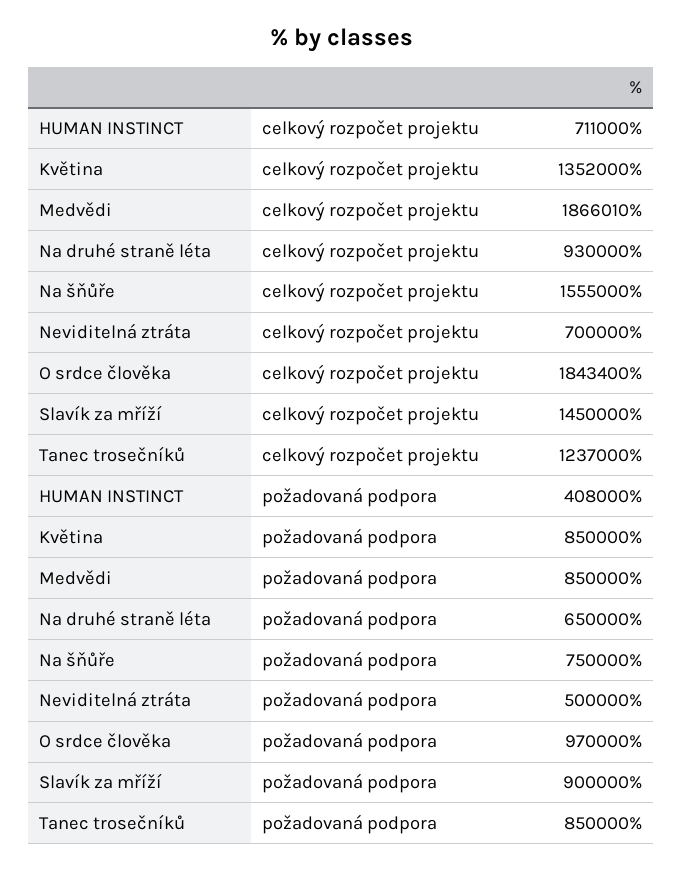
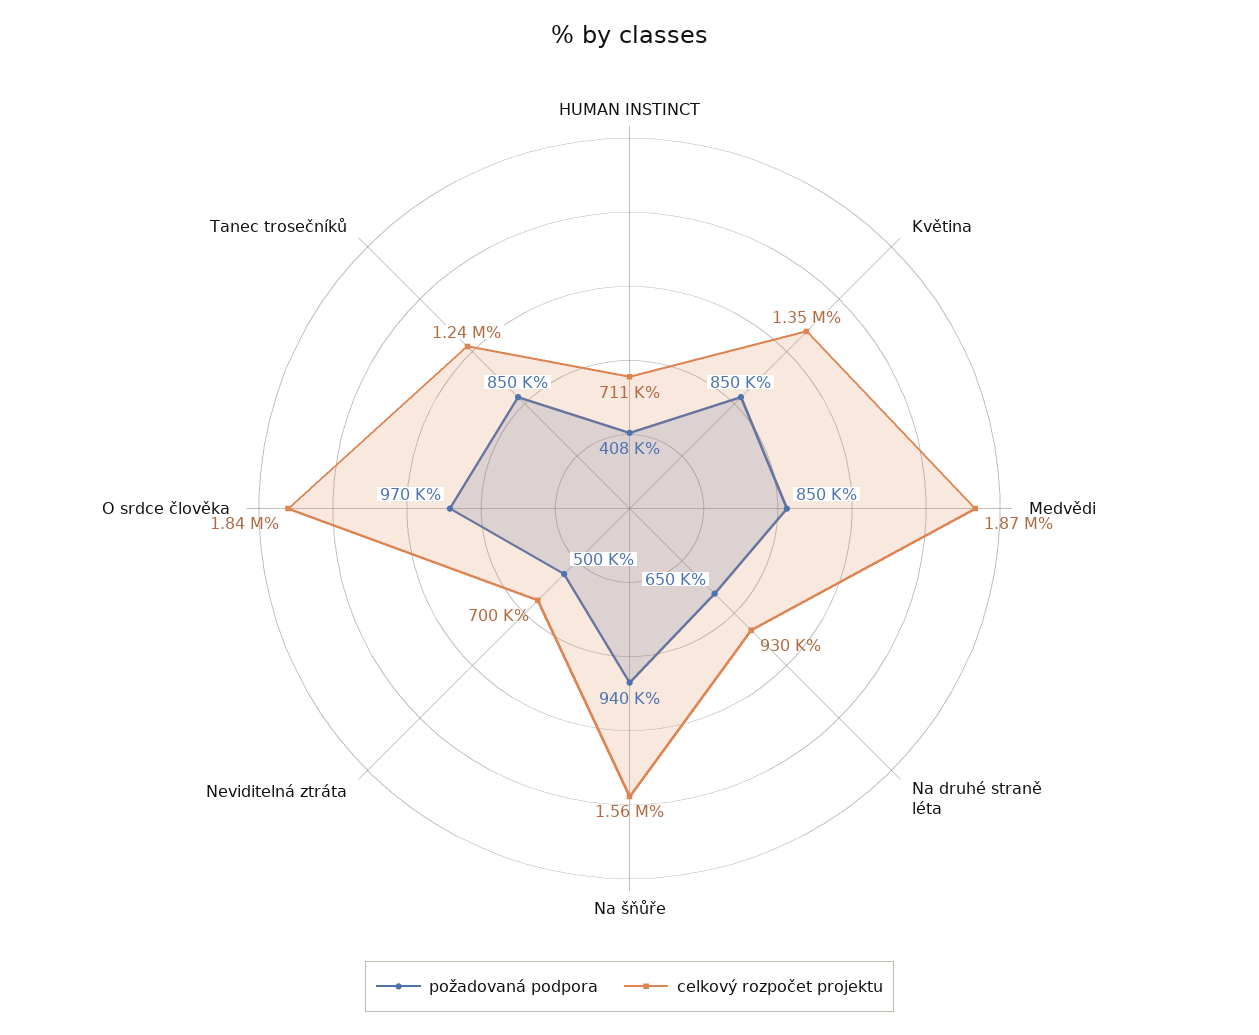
  {
    "celkový rozpočet projektu": {
      "HUMAN INSTINCT": 711000,
      "Květina": 1352000,
      "Medvědi": 1866010,
      "Na druhé straně léta": 930000,
      "Na šňůře": 1555000,
      "Neviditelná ztráta": 700000,
      "O srdce člověka": 1843400,
-     "Slavík za mříží": 1450000,
      "Tanec trosečníků": 1237000
    },
    "požadovaná podpora": {
      "HUMAN INSTINCT": 408000,
      "Květina": 850000,
      "Medvědi": 850000,
      "Na druhé straně léta": 650000,
-     "Na šňůře": 750000,
+     "Na šňůře": 940000,
      "Neviditelná ztráta": 500000,
      "O srdce člověka": 970000,
-     "Slavík za mříží": 900000,
      "Tanec trosečníků": 850000
    }
  }

